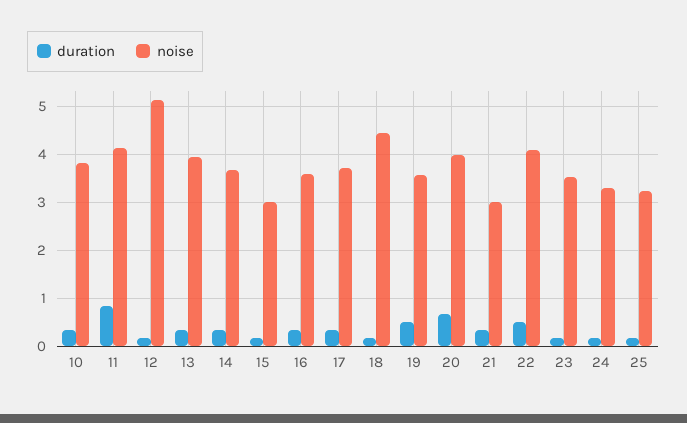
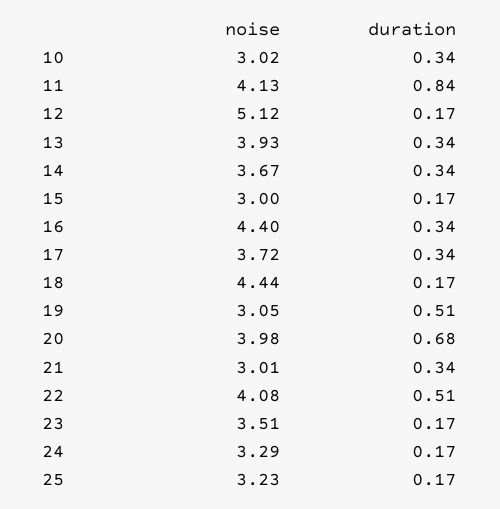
  {
    "duration": {
      "10": 0.34,
      "11": 0.84,
      "12": 0.17,
      "13": 0.34,
      "14": 0.34,
      "15": 0.17,
      "16": 0.34,
      "17": 0.34,
      "18": 0.17,
      "19": 0.51,
      "20": 0.68,
      "21": 0.34,
      "22": 0.51,
      "23": 0.17,
      "24": 0.17,
      "25": 0.17
    },
    "noise": {
-     "10": 3.8,
+     "10": 3.02,
      "11": 4.13,
      "12": 5.12,
      "13": 3.93,
      "14": 3.67,
      "15": 3,
-     "16": 3.6,
+     "16": 4.4,
      "17": 3.72,
      "18": 4.44,
-     "19": 3.6,
+     "19": 3.05,
      "20": 3.98,
      "21": 3.01,
      "22": 4.08,
      "23": 3.51,
      "24": 3.29,
      "25": 3.23
    }
  }

